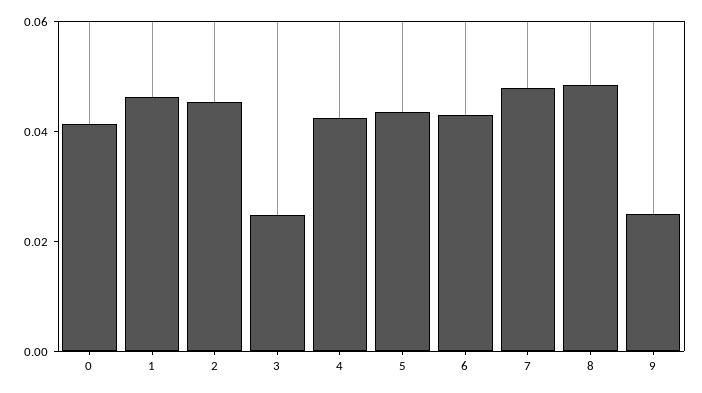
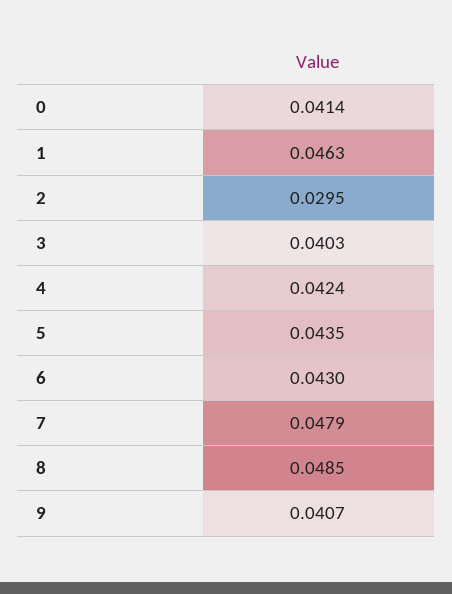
  {
    "0": 0.0414,
    "1": 0.0463,
-   "2": 0.045,
+   "2": 0.0295,
-   "3": 0.025,
+   "3": 0.0403,
    "4": 0.0424,
    "5": 0.0435,
    "6": 0.043,
    "7": 0.0479,
    "8": 0.0485,
-   "9": 0.025
+   "9": 0.0407
  }

